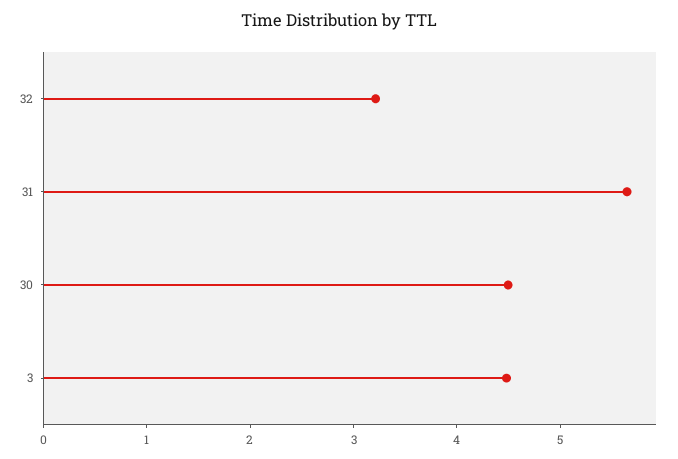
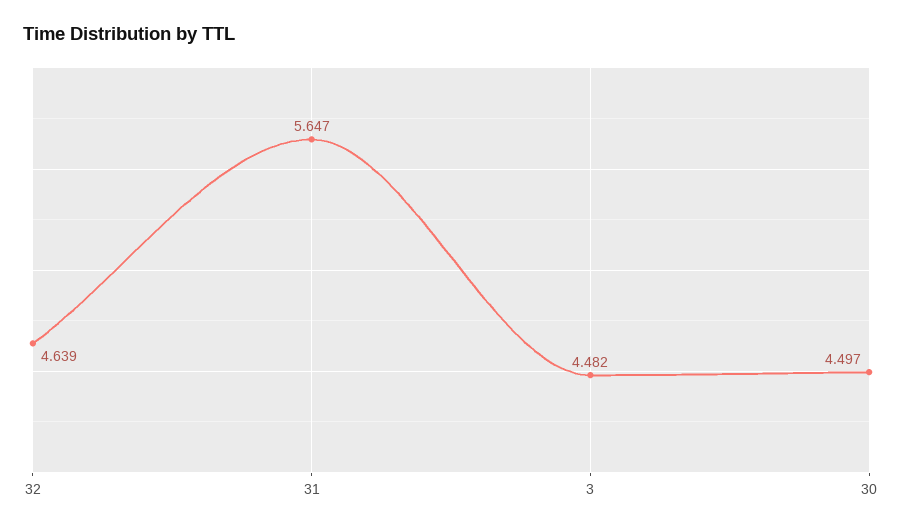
  {
-   "32": 3.2,
+   "32": 4.639,
    "31": 5.647,
    "30": 4.497,
    "3": 4.482
  }

